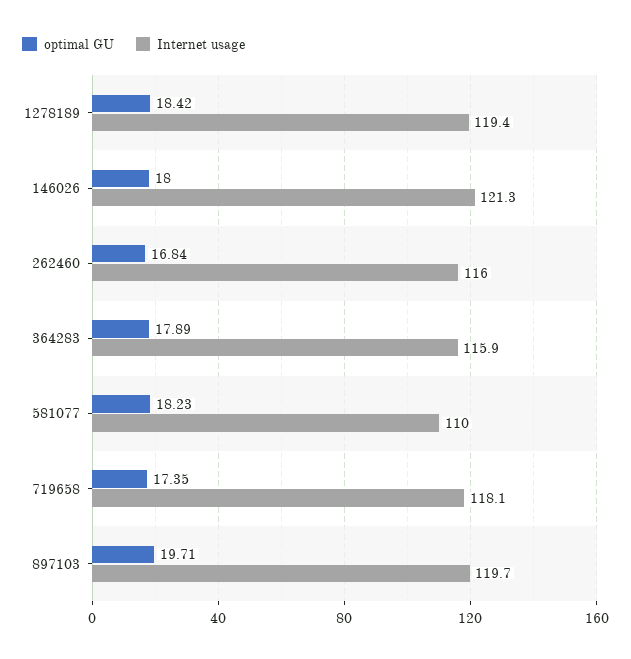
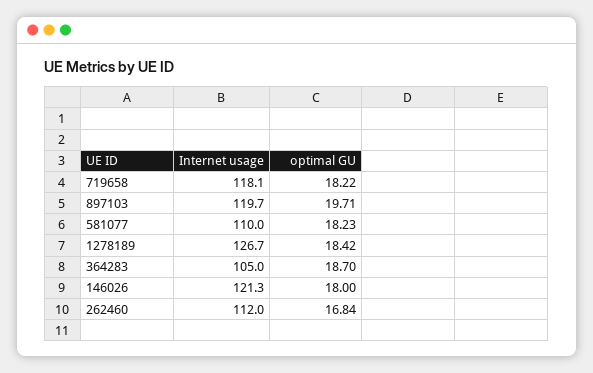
  {
    "optimal GU": {
      "1278189": 18.42,
      "146026": 18,
      "262460": 16.84,
-     "364283": 17.89,
+     "364283": 18.7,
      "581077": 18.23,
-     "719658": 17.35,
+     "719658": 18.22,
      "897103": 19.71
    },
    "Internet usage": {
-     "1278189": 119.4,
+     "1278189": 126.7,
      "146026": 121.3,
-     "262460": 116,
+     "262460": 112,
-     "364283": 115.9,
+     "364283": 105,
      "581077": 110,
      "719658": 118.1,
      "897103": 119.7
    }
  }

